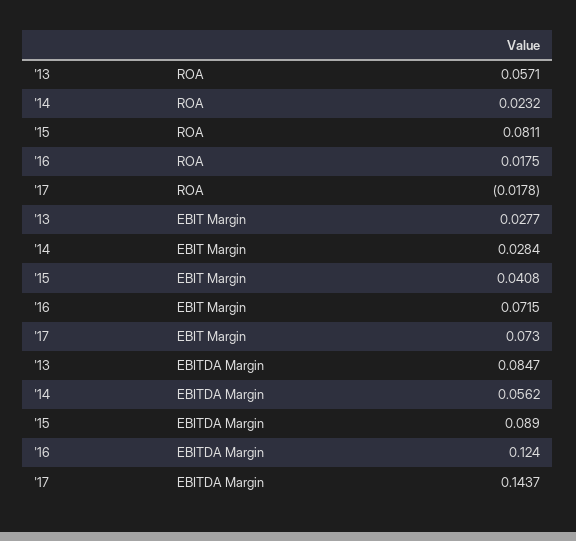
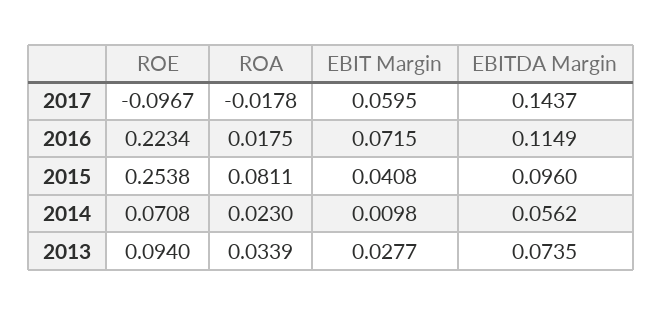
  {
    "'13": {
-     "ROA": 0.0571,
+     "ROA": 0.0339,
      "EBIT Margin": 0.0277,
-     "EBITDA Margin": 0.0847
+     "EBITDA Margin": 0.0735,
+     "ROE": 0.094
    },
    "'14": {
-     "ROA": 0.0232,
+     "ROA": 0.023,
-     "EBIT Margin": 0.0284,
+     "EBIT Margin": 0.0098,
-     "EBITDA Margin": 0.0562
+     "EBITDA Margin": 0.0562,
+     "ROE": 0.0708
    },
    "'15": {
      "ROA": 0.0811,
      "EBIT Margin": 0.0408,
-     "EBITDA Margin": 0.089
+     "EBITDA Margin": 0.096,
+     "ROE": 0.2538
    },
    "'16": {
      "ROA": 0.0175,
      "EBIT Margin": 0.0715,
-     "EBITDA Margin": 0.124
+     "EBITDA Margin": 0.1149,
+     "ROE": 0.2234
    },
    "'17": {
      "ROA": -0.0178,
-     "EBIT Margin": 0.073,
+     "EBIT Margin": 0.0595,
-     "EBITDA Margin": 0.1437
+     "EBITDA Margin": 0.1437,
+     "ROE": -0.0967
    }
  }

